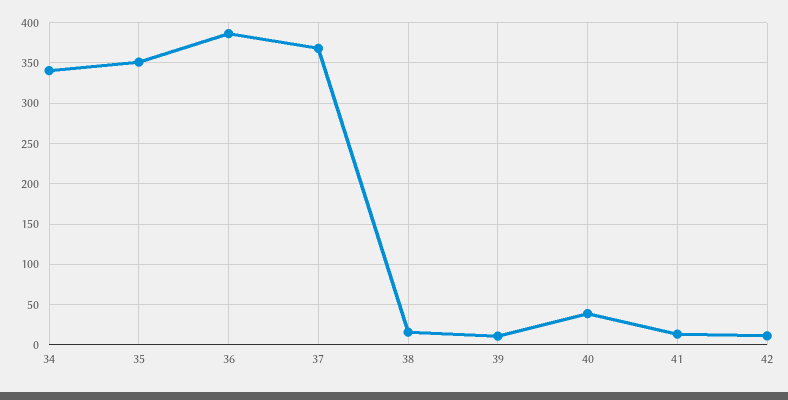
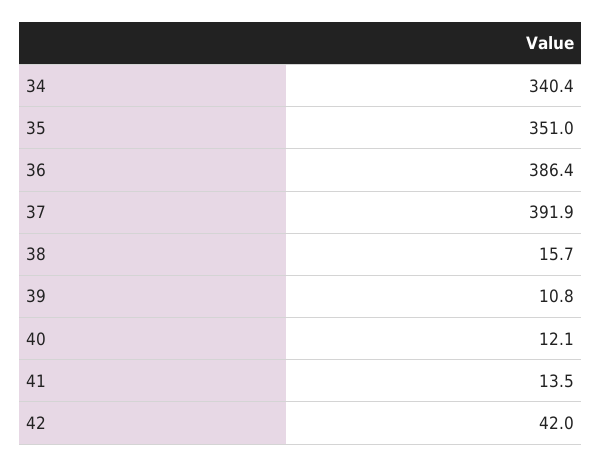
  {
    "34": 340.4,
    "35": 351,
    "36": 386.4,
-   "37": 370,
+   "37": 391.9,
    "38": 15.7,
    "39": 10.8,
-   "40": 40,
+   "40": 12.1,
    "41": 13.5,
-   "42": 10
+   "42": 42
  }

